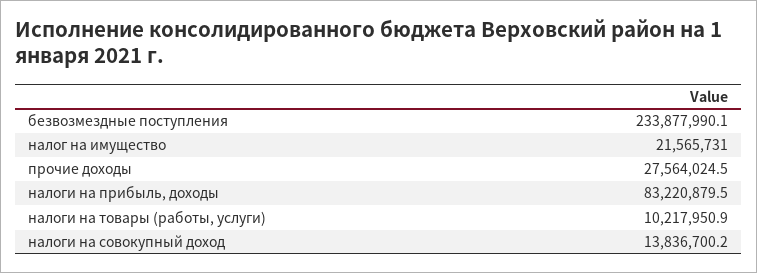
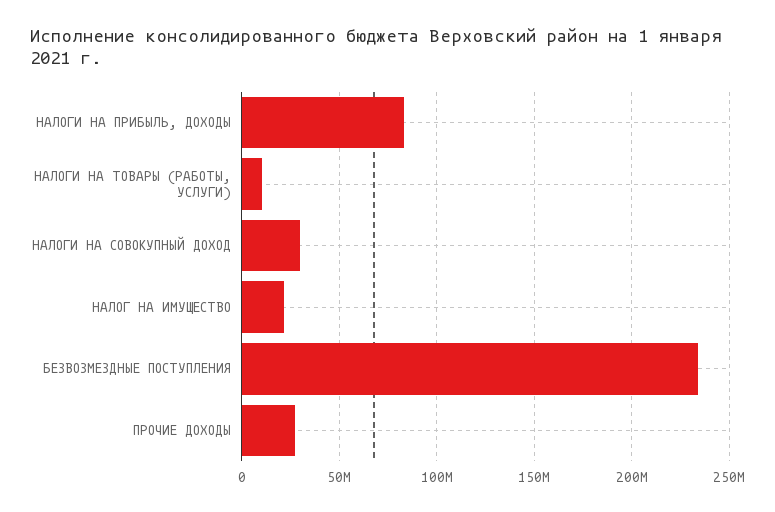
  {
    "безвозмездные поступления": 233877990.1,
    "налог на имущество": 21565731,
    "прочие доходы": 27564024.5,
    "налоги на прибыль, доходы": 83220879.5,
    "налоги на товары (работы, услуги)": 10217950.9,
-   "налоги на совокупный доход": 13836700.2
+   "налоги на совокупный доход": 30000000
  }

